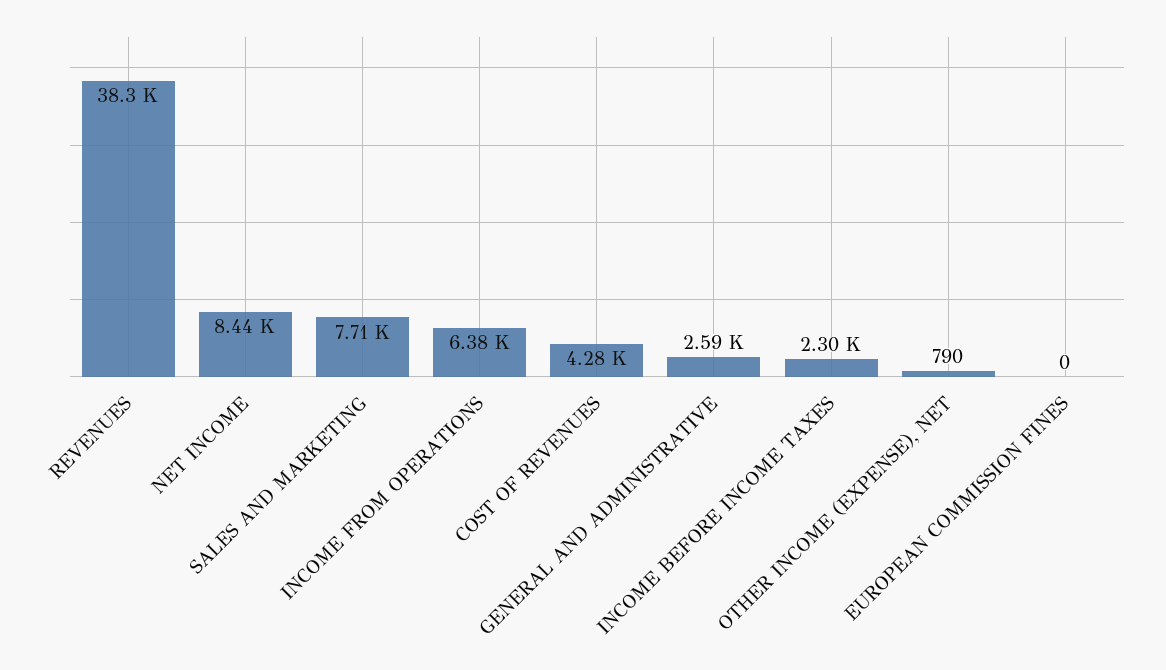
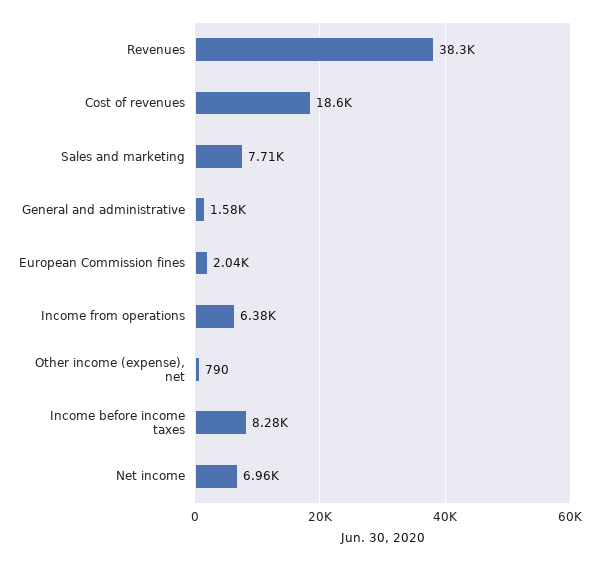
  {
    "REVENUES": 38300,
-   "NET INCOME": 8440,
+   "NET INCOME": 6960,
    "SALES AND MARKETING": 7710,
    "INCOME FROM OPERATIONS": 6380,
-   "COST OF REVENUES": 4280,
+   "COST OF REVENUES": 18600,
-   "GENERAL AND ADMINISTRATIVE": 2590,
+   "GENERAL AND ADMINISTRATIVE": 1580,
-   "INCOME BEFORE INCOME TAXES": 2300,
+   "INCOME BEFORE INCOME TAXES": 8280,
    "OTHER INCOME (EXPENSE), NET": 790,
-   "EUROPEAN COMMISSION FINES": 0
+   "EUROPEAN COMMISSION FINES": 2040
  }

